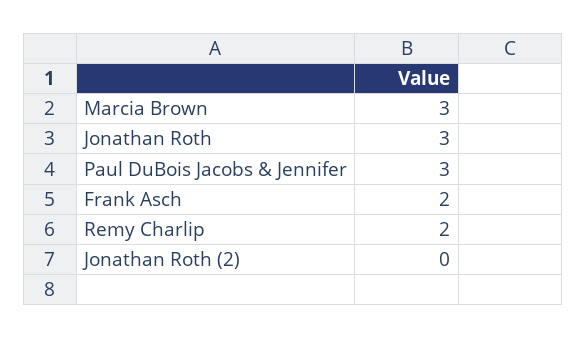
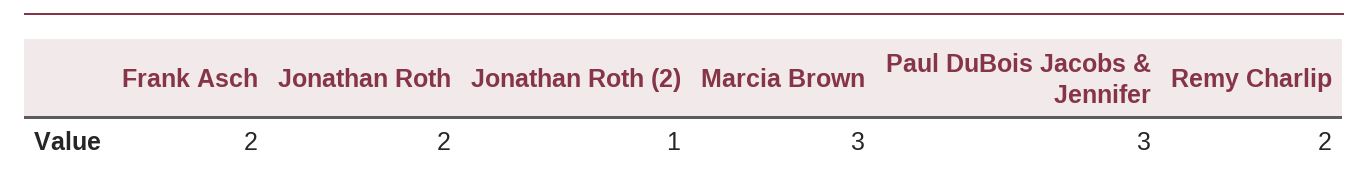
  {
    "Marcia Brown": 3,
-   "Jonathan Roth": 3,
+   "Jonathan Roth": 2,
    "Paul DuBois Jacobs & Jennifer": 3,
    "Frank Asch": 2,
    "Remy Charlip": 2,
-   "Jonathan Roth (2)": 0
+   "Jonathan Roth (2)": 1
  }

